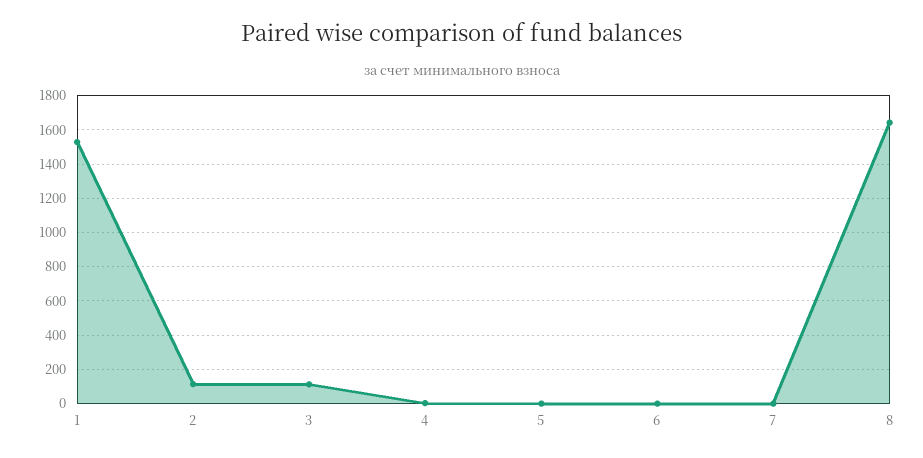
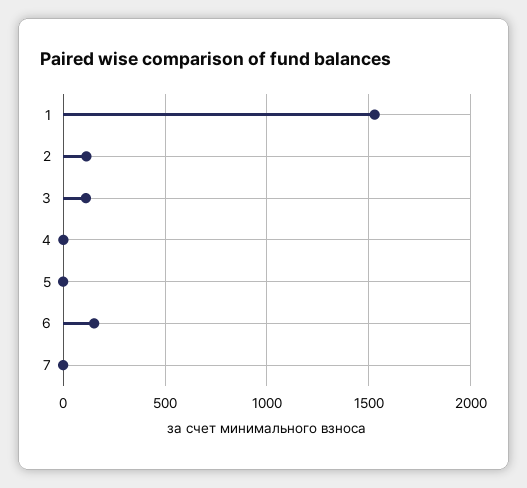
  {
    "1": 1550,
    "2": 100,
    "3": 100,
    "4": 0,
    "5": 0,
-   "6": 0,
+   "6": 150,
-   "7": 0,
+   "7": 0
-   "8": 1650
  }

